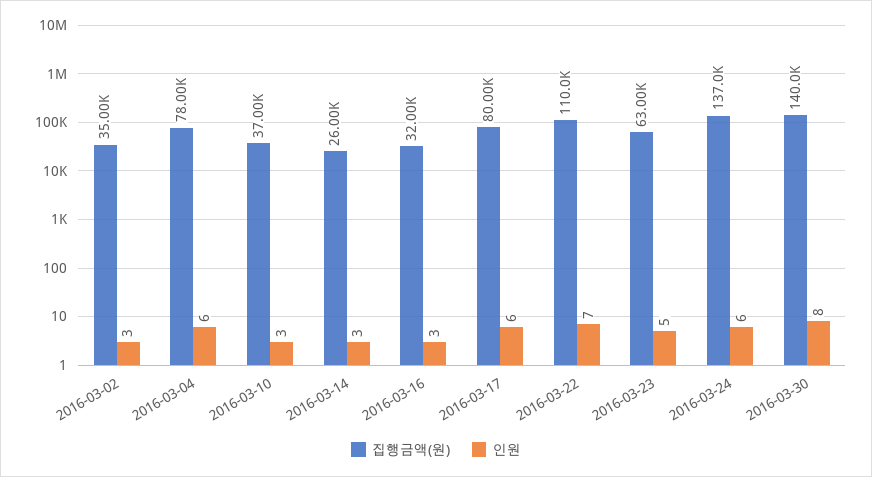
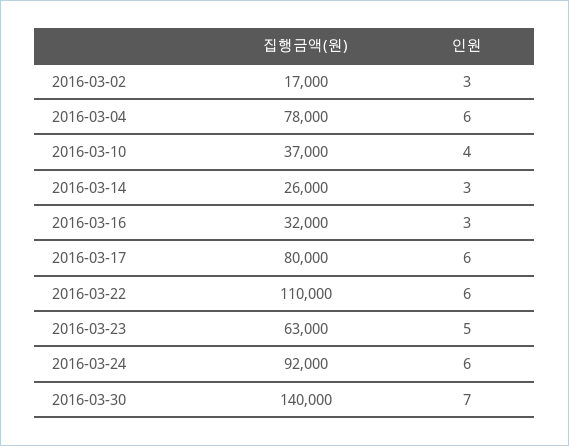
  {
    "집행금액(원)": {
-     "2016-03-02": 35000,
+     "2016-03-02": 17000,
      "2016-03-04": 78000,
      "2016-03-10": 37000,
      "2016-03-14": 26000,
      "2016-03-16": 32000,
      "2016-03-17": 80000,
      "2016-03-22": 110000,
      "2016-03-23": 63000,
-     "2016-03-24": 137000,
+     "2016-03-24": 92000,
      "2016-03-30": 140000
    },
    "인원": {
      "2016-03-02": 3,
      "2016-03-04": 6,
-     "2016-03-10": 3,
+     "2016-03-10": 4,
      "2016-03-14": 3,
      "2016-03-16": 3,
      "2016-03-17": 6,
-     "2016-03-22": 7,
+     "2016-03-22": 6,
      "2016-03-23": 5,
      "2016-03-24": 6,
-     "2016-03-30": 8
+     "2016-03-30": 7
    }
  }

